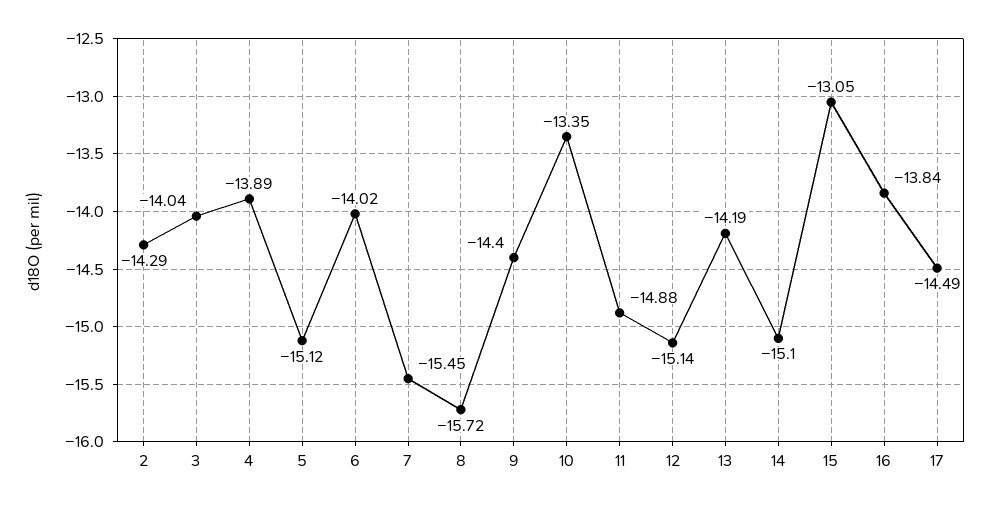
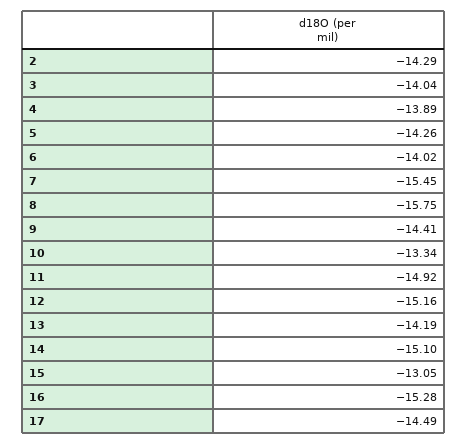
  {
    "2": -14.29,
    "3": -14.04,
    "4": -13.89,
-   "5": -15.12,
+   "5": -14.26,
    "6": -14.02,
    "7": -15.45,
-   "8": -15.72,
+   "8": -15.75,
-   "9": -14.4,
+   "9": -14.41,
-   "10": -13.35,
+   "10": -13.34,
-   "11": -14.88,
+   "11": -14.92,
-   "12": -15.14,
+   "12": -15.16,
    "13": -14.19,
    "14": -15.1,
    "15": -13.05,
-   "16": -13.84,
+   "16": -15.28,
    "17": -14.49
  }

